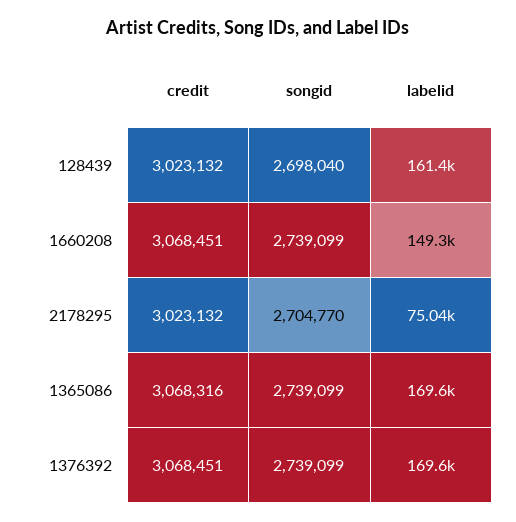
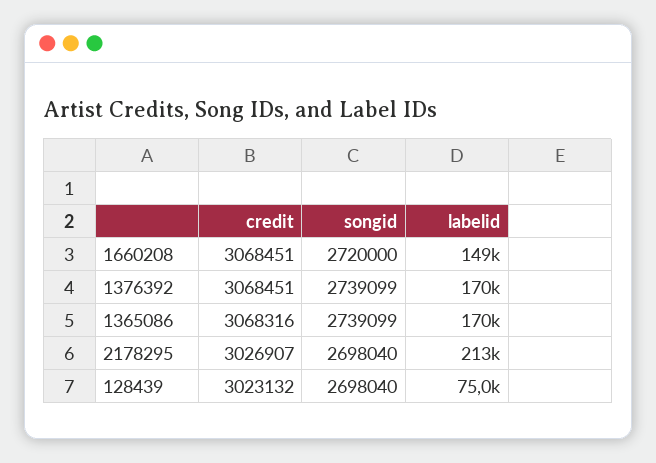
  {
    "credit": {
      "128439": 3023132,
      "1660208": 3068451,
-     "2178295": 3023132,
+     "2178295": 3026907,
      "1365086": 3068316,
      "1376392": 3068451
    },
    "songid": {
      "128439": 2698040,
-     "1660208": 2739099,
+     "1660208": 2720000,
-     "2178295": 2704770,
+     "2178295": 2698040,
      "1365086": 2739099,
      "1376392": 2739099
    },
    "labelid": {
-     "128439": 161400,
+     "128439": 75000,
      "1660208": 149300,
-     "2178295": 75040,
+     "2178295": 213000,
      "1365086": 169600,
      "1376392": 169600
    }
  }

